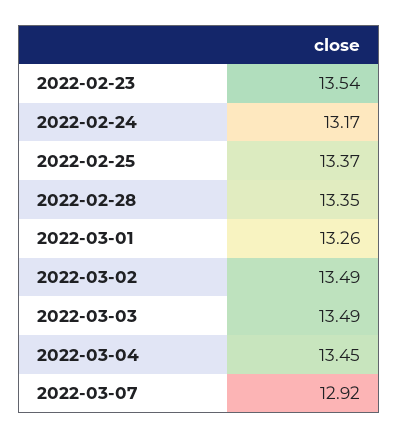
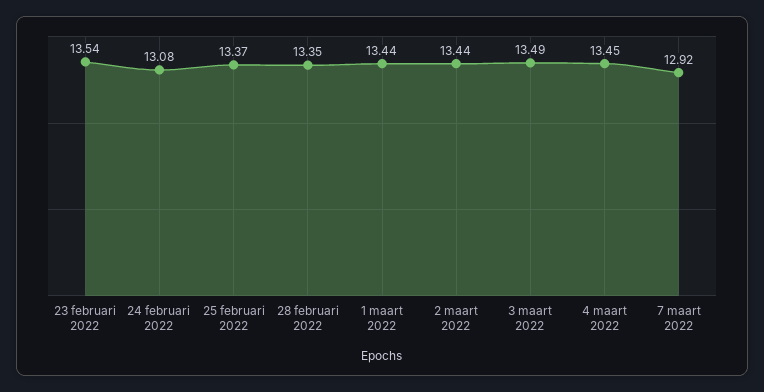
  {
    "2022-02-23": 13.54,
-   "2022-02-24": 13.17,
+   "2022-02-24": 13.08,
    "2022-02-25": 13.37,
    "2022-02-28": 13.35,
-   "2022-03-01": 13.26,
+   "2022-03-01": 13.44,
-   "2022-03-02": 13.49,
+   "2022-03-02": 13.44,
    "2022-03-03": 13.49,
    "2022-03-04": 13.45,
    "2022-03-07": 12.92
  }

